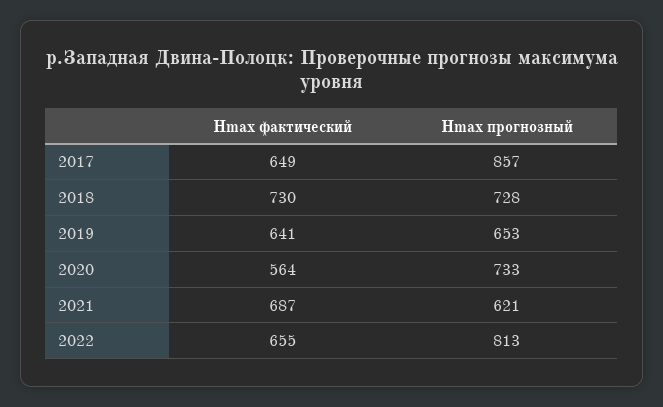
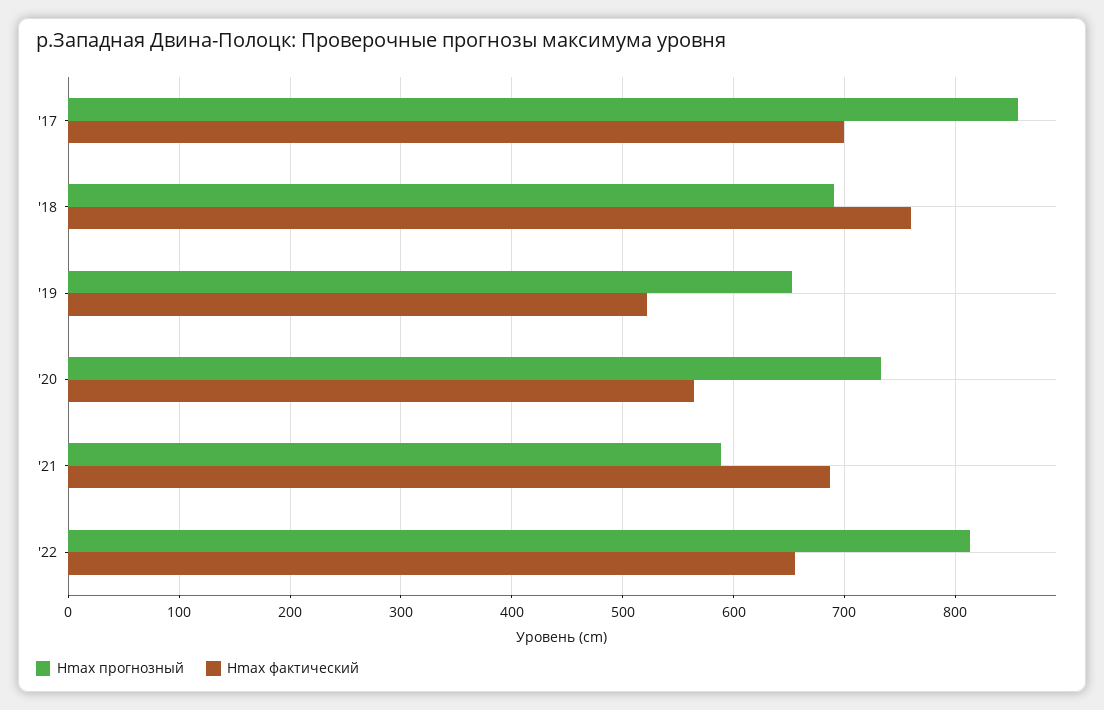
  {
    "Hmax фактический": {
-     "2017": 649,
+     "2017": 700,
-     "2018": 730,
+     "2018": 760,
-     "2019": 641,
+     "2019": 520,
      "2020": 564,
      "2021": 687,
      "2022": 655
    },
    "Hmax прогнозный": {
      "2017": 857,
-     "2018": 728,
+     "2018": 690,
      "2019": 653,
      "2020": 733,
-     "2021": 621,
+     "2021": 590,
      "2022": 813
    }
  }

